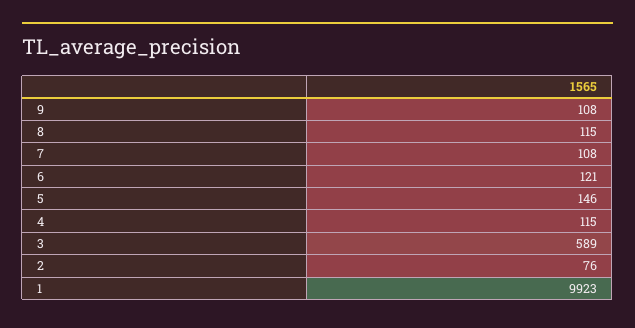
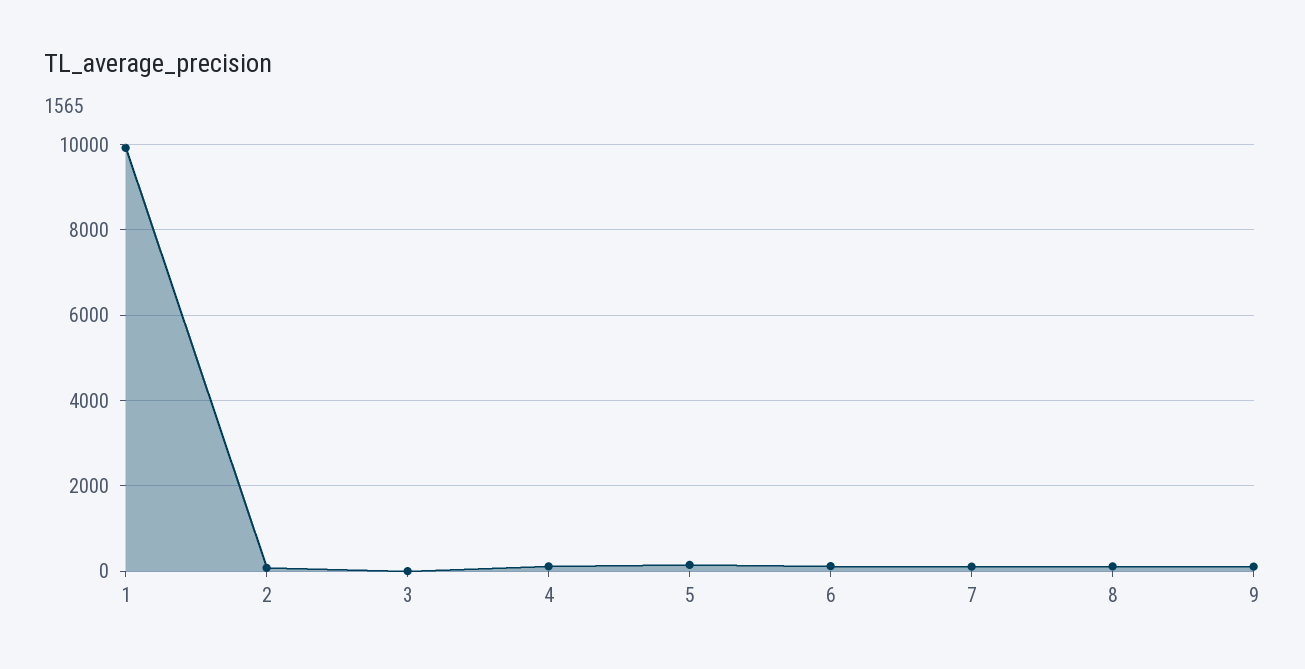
  {
    "9": 108,
    "8": 115,
    "7": 108,
    "6": 121,
    "5": 146,
    "4": 115,
-   "3": 589,
+   "3": 0,
    "2": 76,
    "1": 9923
  }

